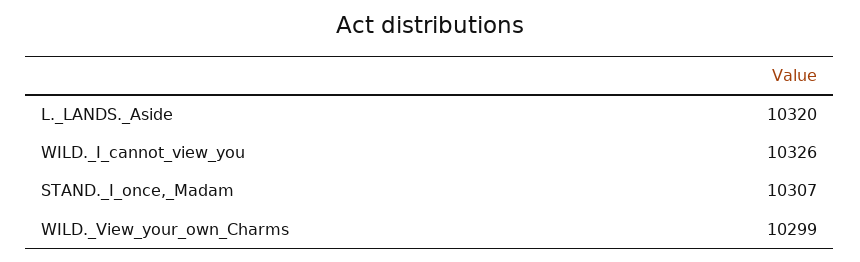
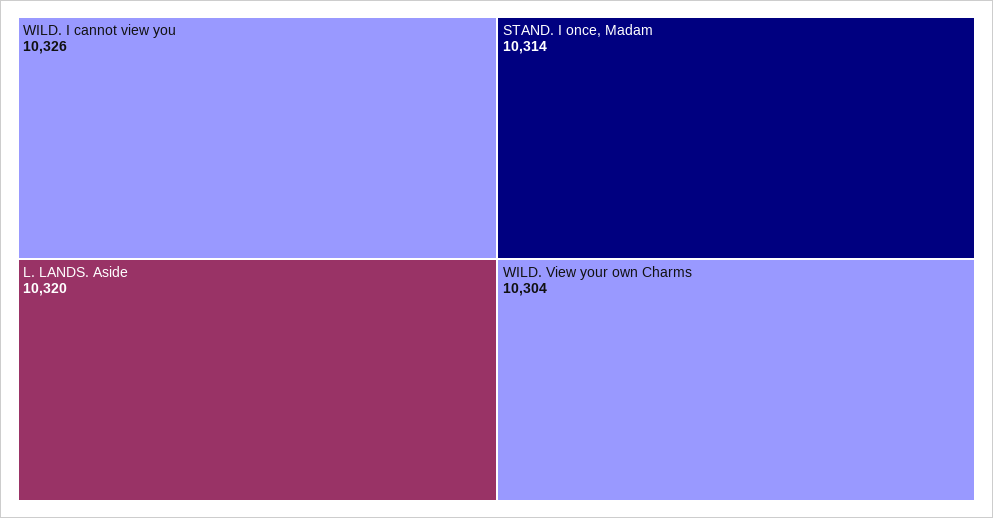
  {
    "L._LANDS._Aside": 10320,
    "WILD._I_cannot_view_you": 10326,
-   "STAND._I_once,_Madam": 10307,
+   "STAND._I_once,_Madam": 10314,
-   "WILD._View_your_own_Charms": 10299
+   "WILD._View_your_own_Charms": 10304
  }

